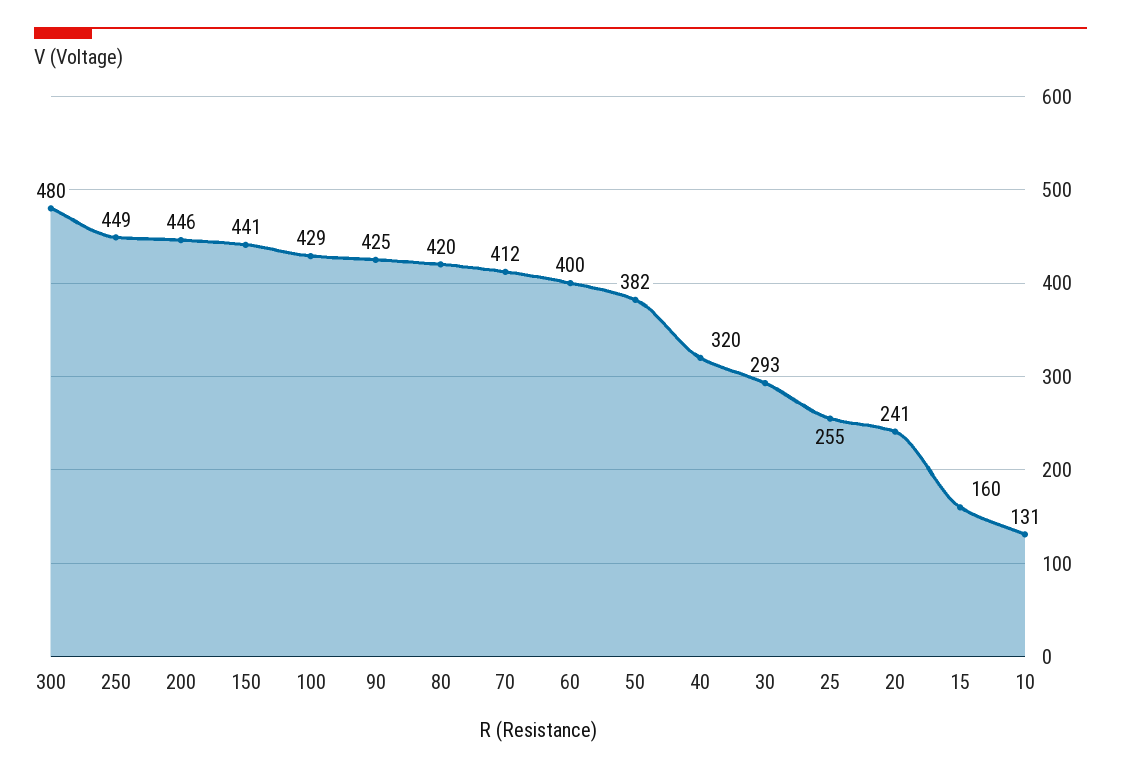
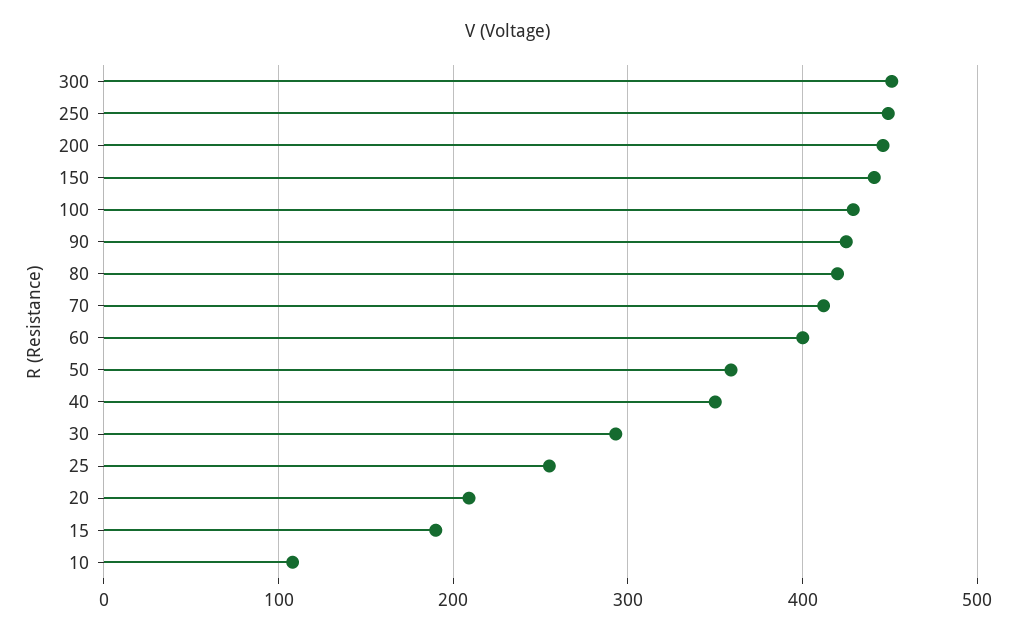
  {
-   "300": 480,
+   "300": 450,
    "250": 449,
    "200": 446,
    "150": 441,
    "100": 429,
    "90": 425,
    "80": 420,
    "70": 412,
    "60": 400,
-   "50": 382,
+   "50": 360,
-   "40": 320,
+   "40": 350,
    "30": 293,
    "25": 255,
-   "20": 241,
+   "20": 210,
-   "15": 160,
+   "15": 190,
-   "10": 131
+   "10": 110
  }

